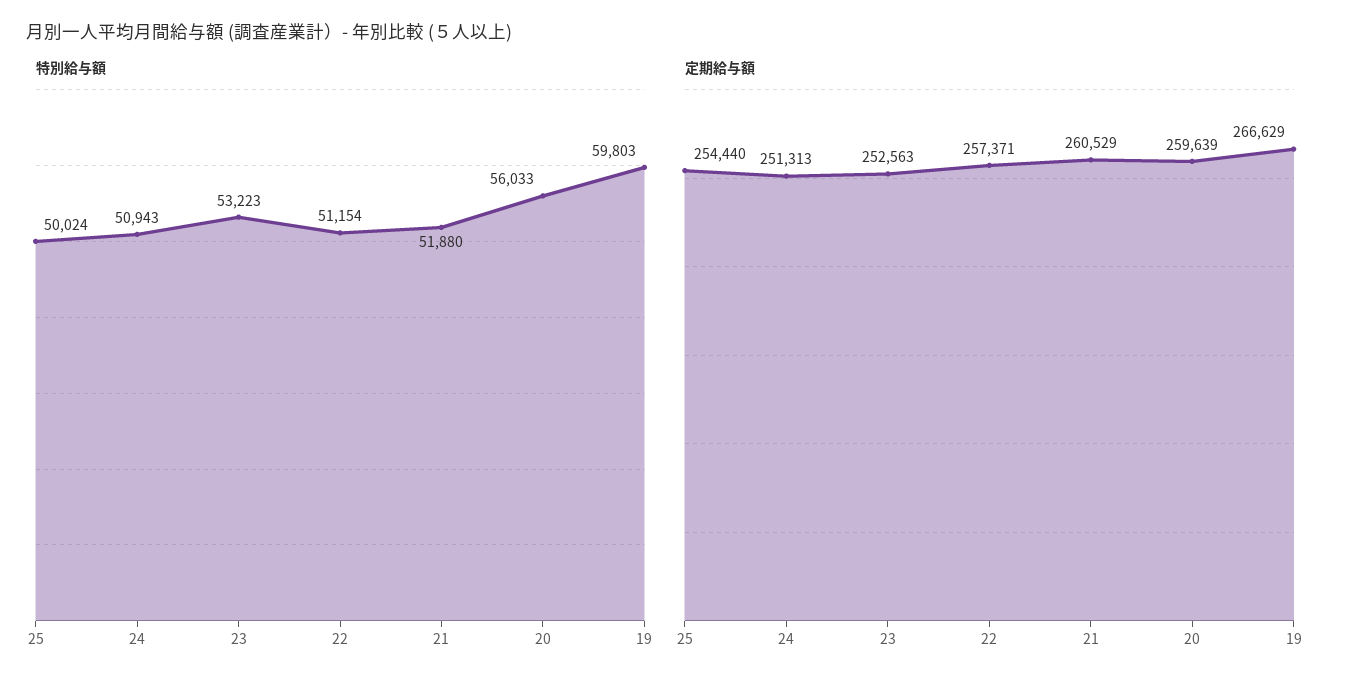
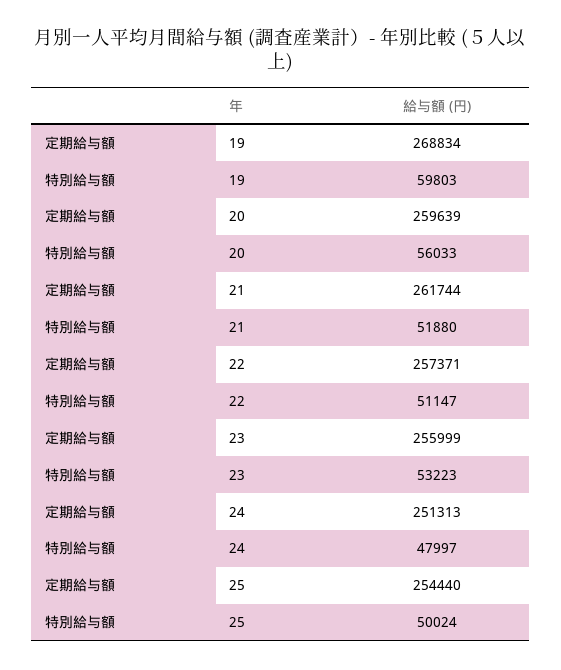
  {
    "特別給与額": {
      "25": 50024,
-     "24": 50943,
+     "24": 47997,
      "23": 53223,
-     "22": 51154,
+     "22": 51147,
      "21": 51880,
      "20": 56033,
      "19": 59803
    },
    "定期給与額": {
      "25": 254440,
      "24": 251313,
-     "23": 252563,
+     "23": 255999,
      "22": 257371,
-     "21": 260529,
+     "21": 261744,
      "20": 259639,
-     "19": 266629
+     "19": 268834
    }
  }

